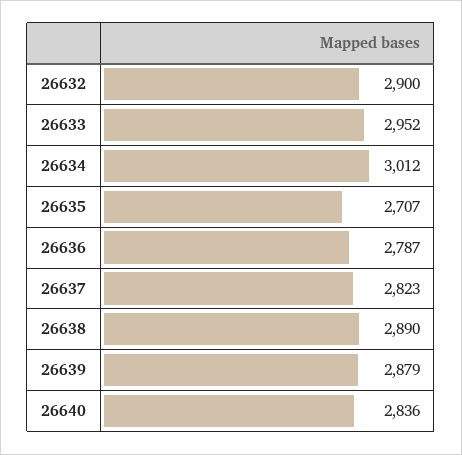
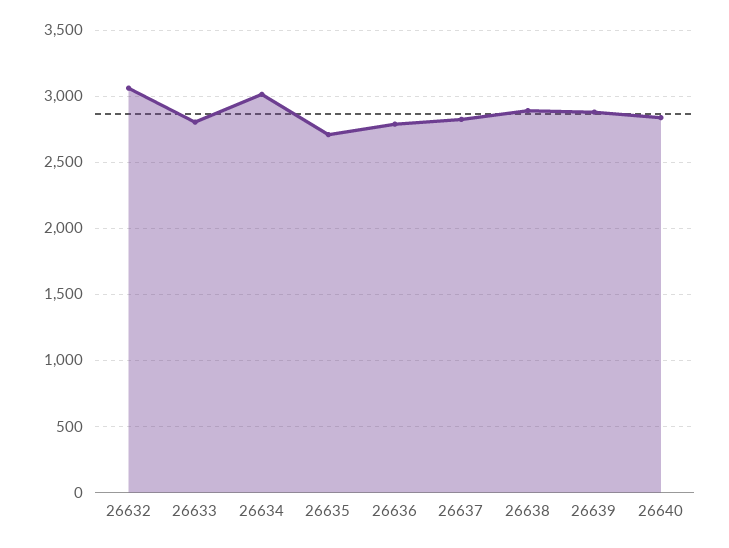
  {
-   "26632": 2900,
+   "26632": 3050,
-   "26633": 2952,
+   "26633": 2800,
    "26634": 3012,
    "26635": 2707,
    "26636": 2787,
    "26637": 2823,
    "26638": 2890,
    "26639": 2879,
    "26640": 2836
  }

